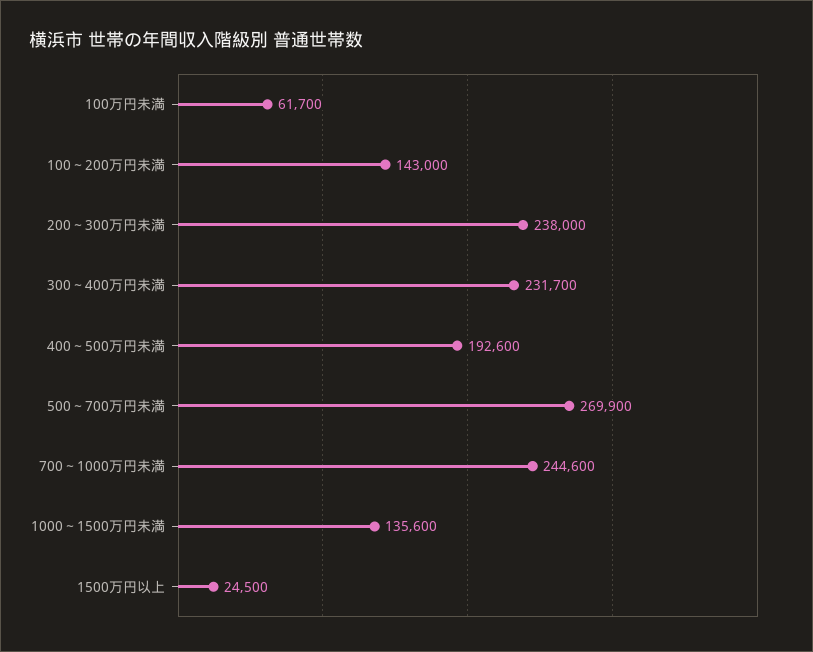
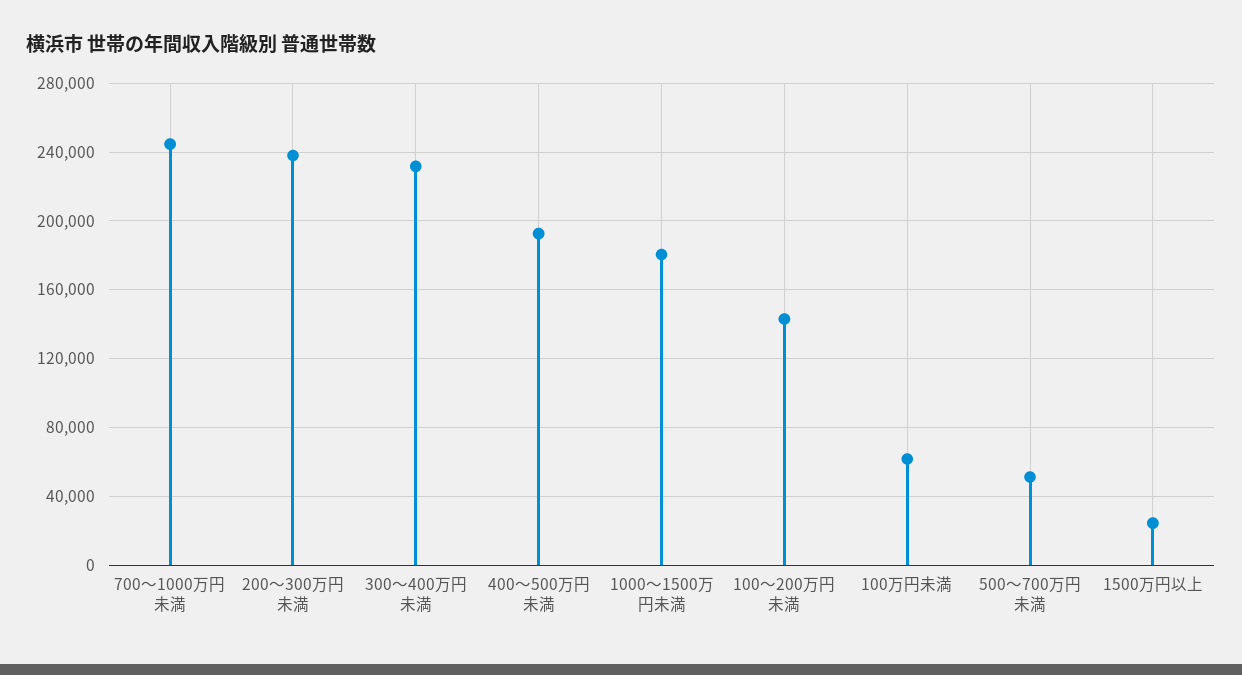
  {
    "100万円未満": 61700,
    "100～200万円未満": 143000,
    "200～300万円未満": 238000,
    "300～400万円未満": 231700,
    "400～500万円未満": 192600,
-   "500～700万円未満": 269900,
+   "500～700万円未満": 50000,
    "700～1000万円未満": 244600,
-   "1000～1500万円未満": 135600,
+   "1000～1500万円未満": 180000,
    "1500万円以上": 24500
  }

